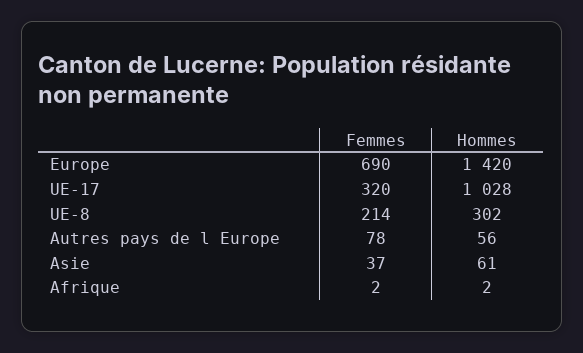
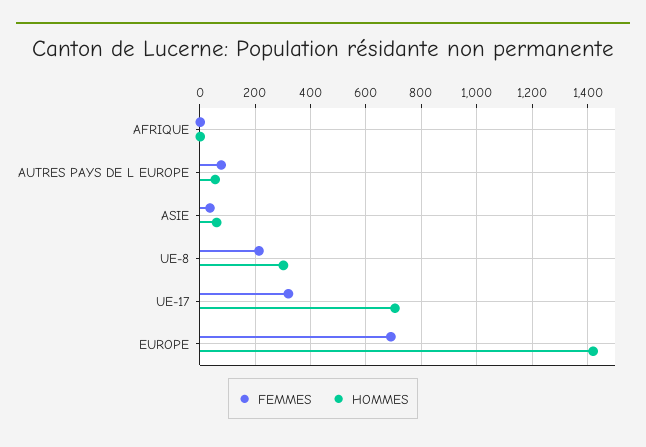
  {
    "Femmes": {
      "Europe": 690,
      "UE-17": 320,
      "UE-8": 214,
      "Autres pays de l Europe": 78,
      "Asie": 37,
      "Afrique": 2
    },
    "Hommes": {
      "Europe": 1420,
-     "UE-17": 1028,
+     "UE-17": 700,
      "UE-8": 302,
      "Autres pays de l Europe": 56,
      "Asie": 61,
      "Afrique": 2
    }
  }

